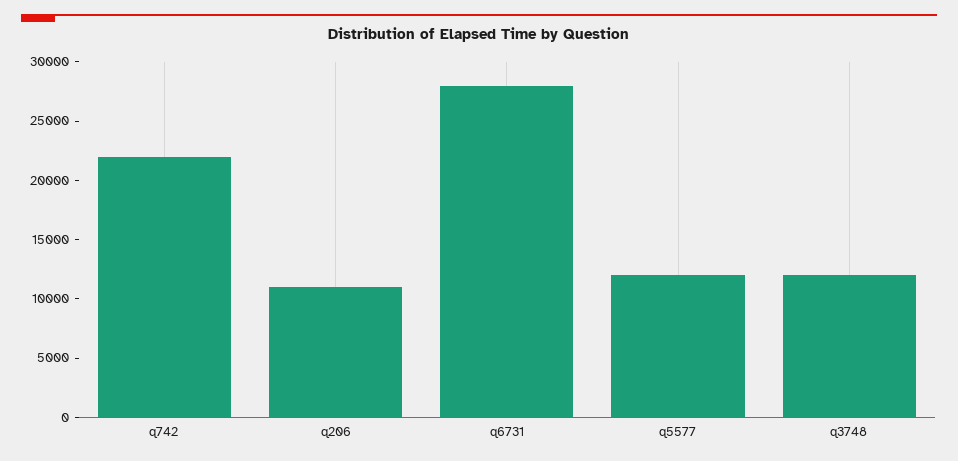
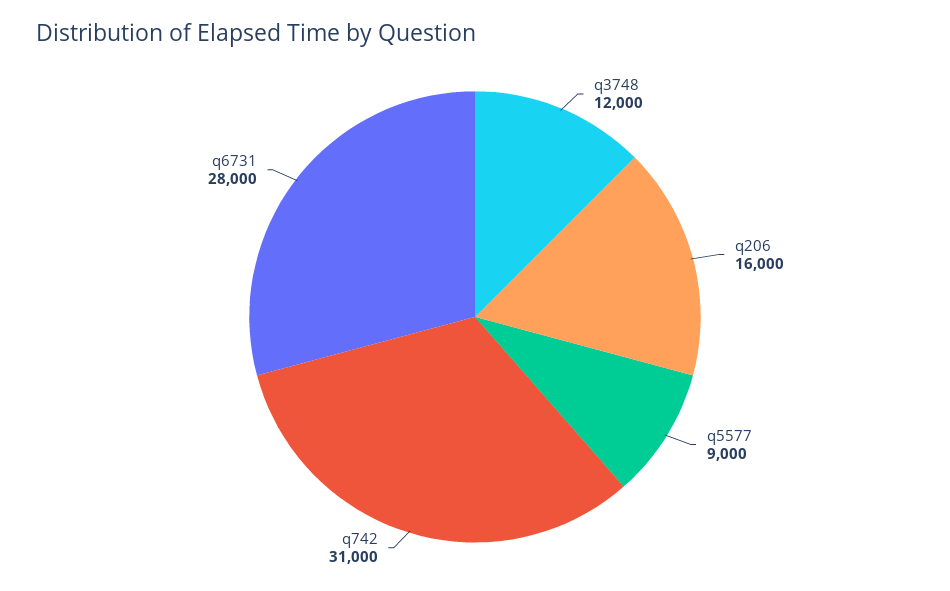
  {
-   "q742": 22000,
+   "q742": 31000,
-   "q206": 11000,
+   "q206": 16000,
    "q6731": 28000,
-   "q5577": 12000,
+   "q5577": 9000,
    "q3748": 12000
  }

